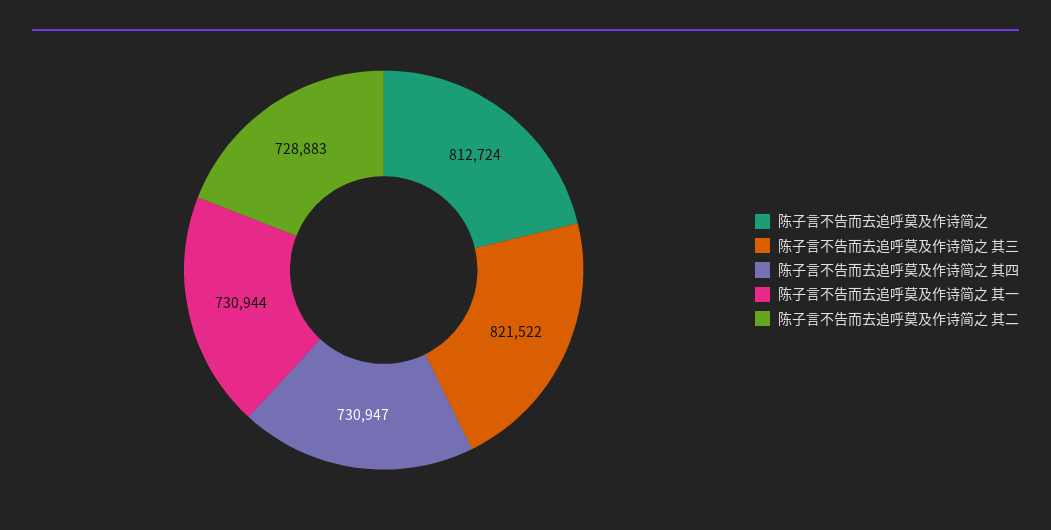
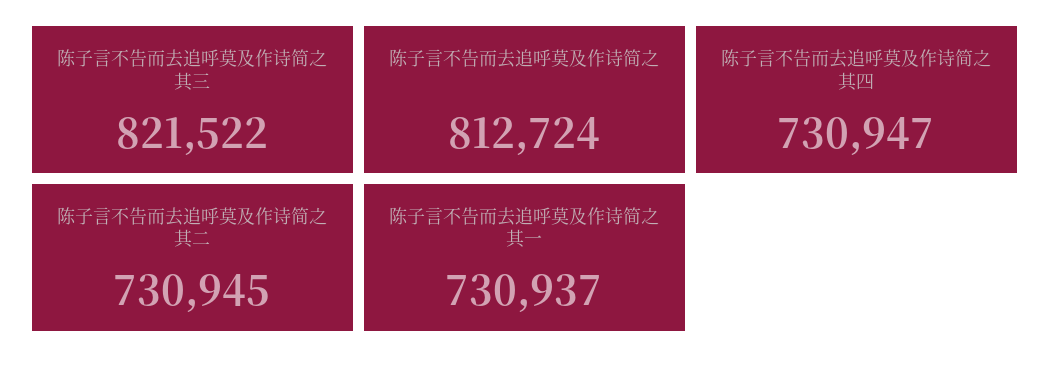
  {
    "陈子言不告而去追呼莫及作诗简之": 812724,
    "陈子言不告而去追呼莫及作诗简之 其三": 821522,
    "陈子言不告而去追呼莫及作诗简之 其四": 730947,
-   "陈子言不告而去追呼莫及作诗简之 其一": 730944,
+   "陈子言不告而去追呼莫及作诗简之 其一": 730937,
-   "陈子言不告而去追呼莫及作诗简之 其二": 728883
+   "陈子言不告而去追呼莫及作诗简之 其二": 730945
  }

